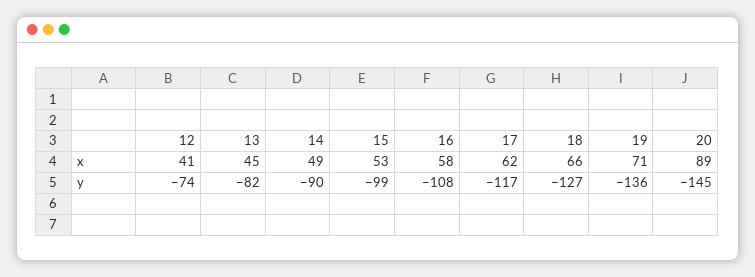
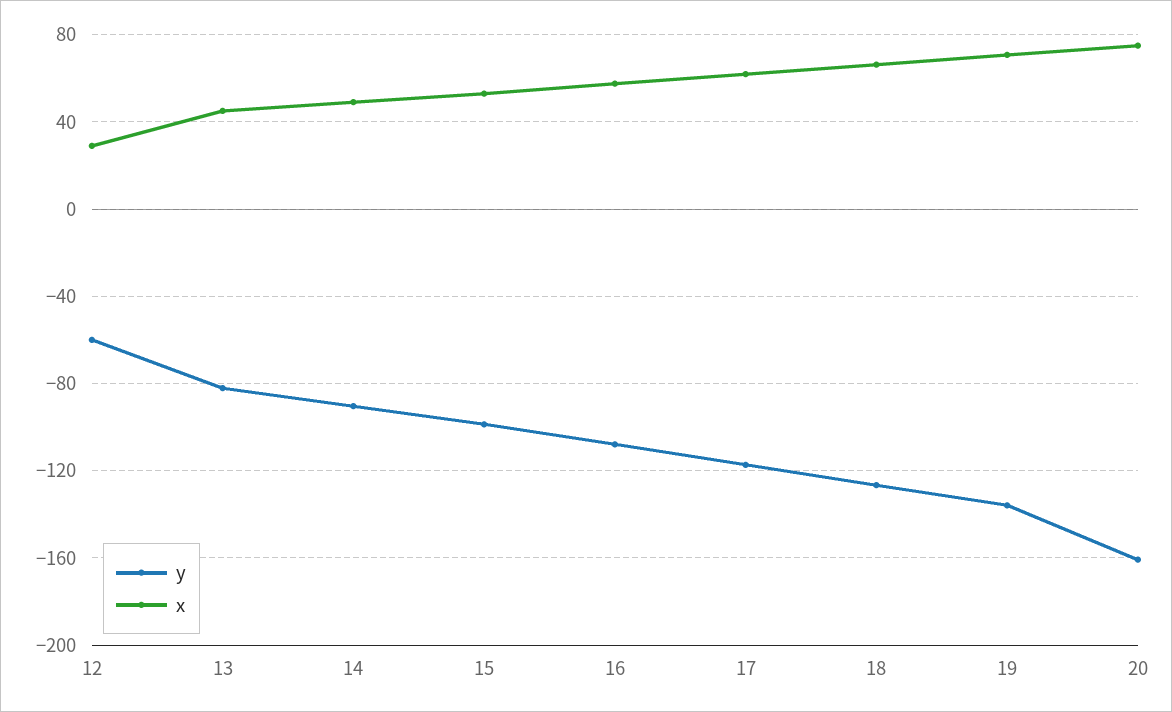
  {
    "x": {
-     "12": 41,
+     "12": 30,
      "13": 45,
      "14": 49,
      "15": 53,
      "16": 58,
      "17": 62,
      "18": 66,
      "19": 71,
-     "20": 89
+     "20": 75
    },
    "y": {
-     "12": -74,
+     "12": -60,
      "13": -82,
      "14": -90,
      "15": -99,
      "16": -108,
      "17": -117,
      "18": -127,
      "19": -136,
-     "20": -145
+     "20": -160
    }
  }

